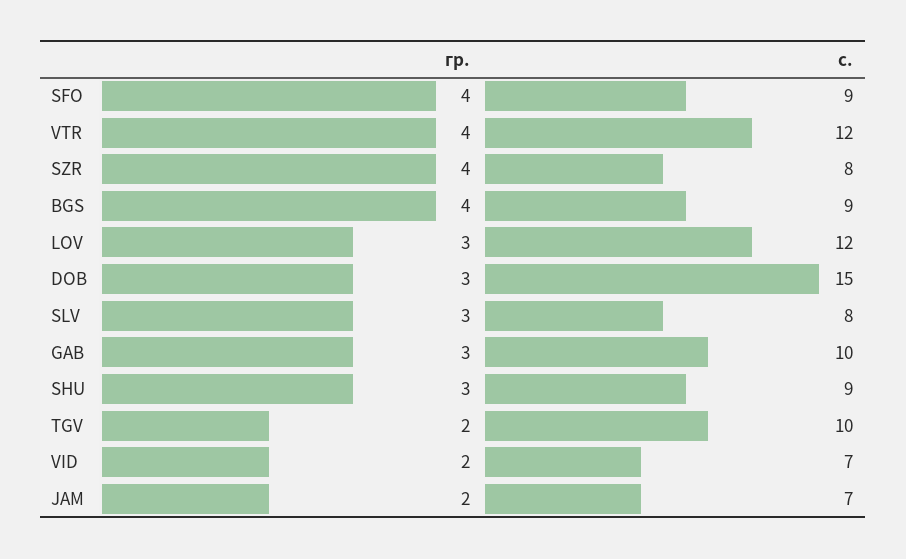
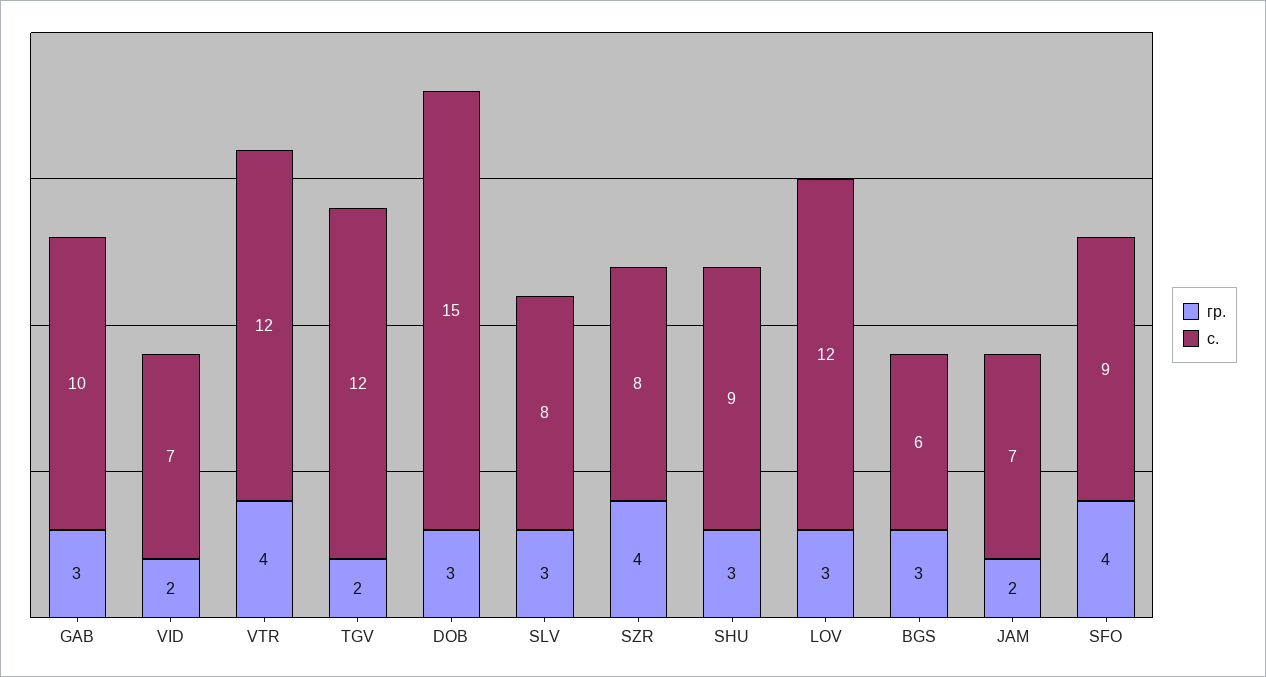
  {
    "гр.": {
      "SFO": 4,
      "VTR": 4,
      "SZR": 4,
-     "BGS": 4,
+     "BGS": 3,
      "LOV": 3,
      "DOB": 3,
      "SLV": 3,
      "GAB": 3,
      "SHU": 3,
      "TGV": 2,
      "VID": 2,
      "JAM": 2
    },
    "с.": {
      "SFO": 9,
      "VTR": 12,
      "SZR": 8,
-     "BGS": 9,
+     "BGS": 6,
      "LOV": 12,
      "DOB": 15,
      "SLV": 8,
      "GAB": 10,
      "SHU": 9,
-     "TGV": 10,
+     "TGV": 12,
      "VID": 7,
      "JAM": 7
    }
  }

